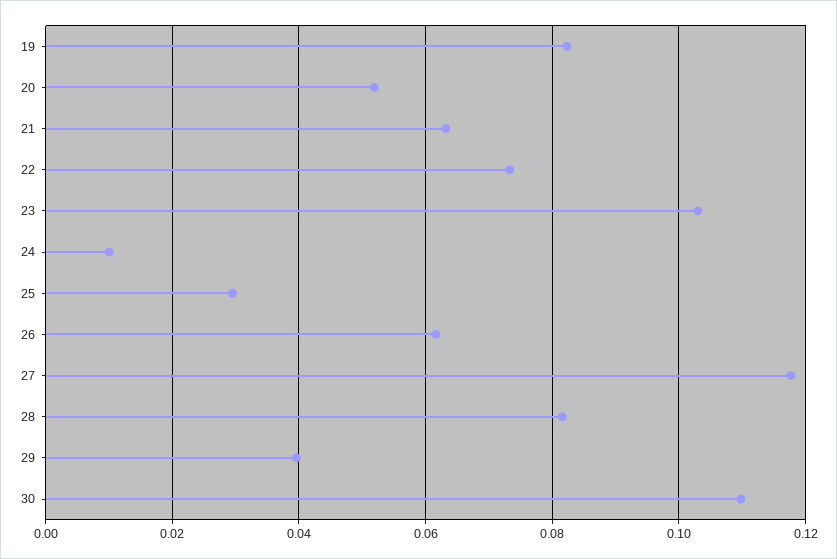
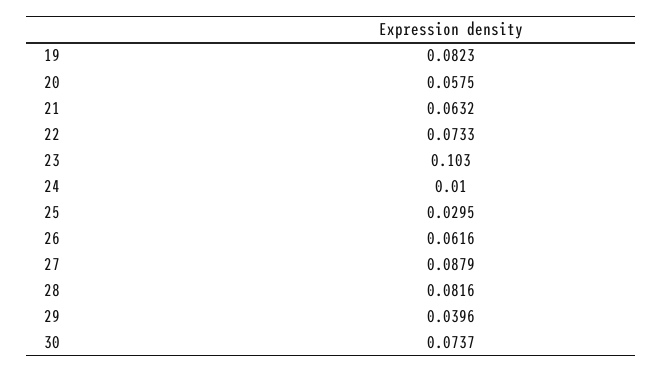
  {
    "19": 0.0823,
-   "20": 0.052,
+   "20": 0.0575,
    "21": 0.0632,
    "22": 0.0733,
    "23": 0.103,
    "24": 0.01,
    "25": 0.0295,
    "26": 0.0616,
-   "27": 0.118,
+   "27": 0.0879,
    "28": 0.0816,
    "29": 0.0396,
-   "30": 0.11
+   "30": 0.0737
  }

